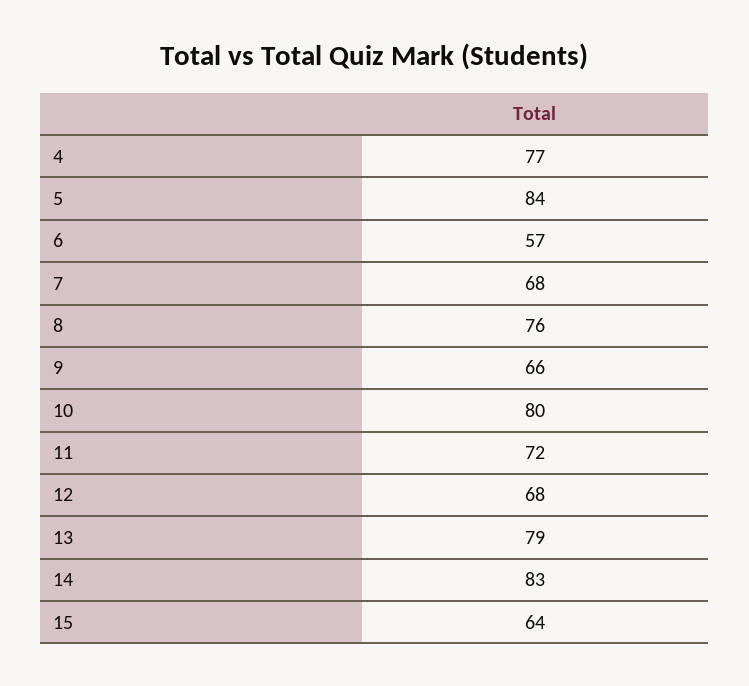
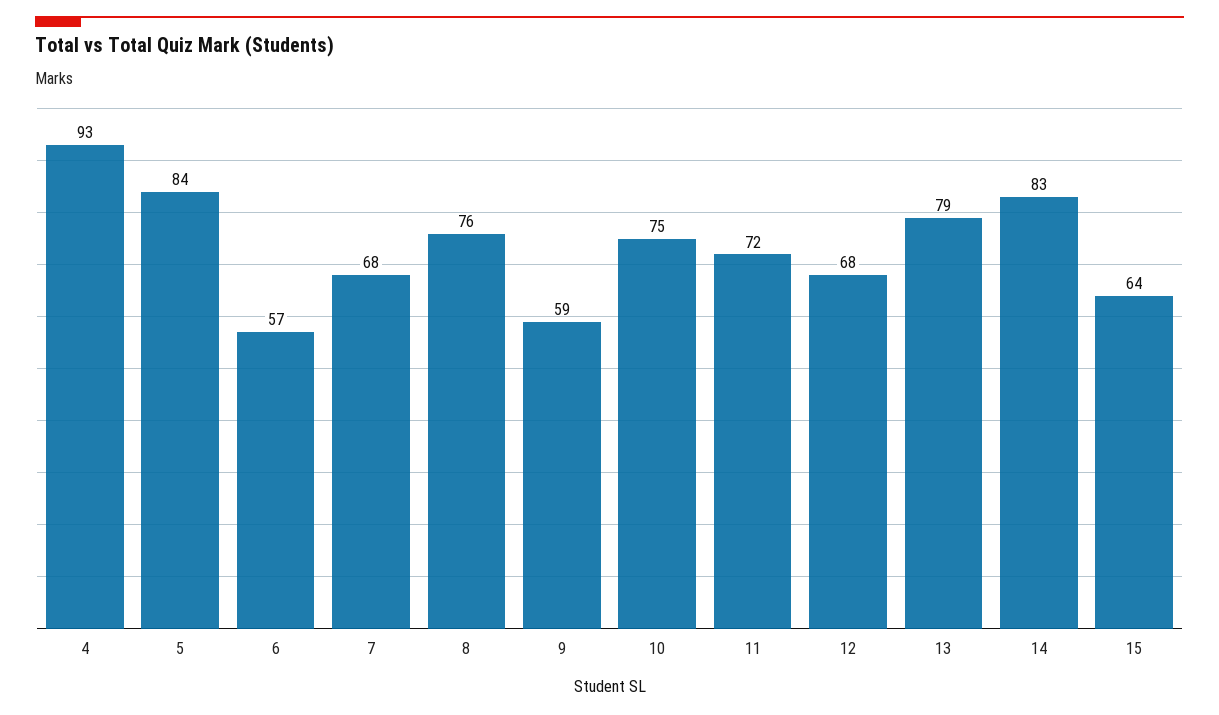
  {
-   "4": 77,
+   "4": 93,
    "5": 84,
    "6": 57,
    "7": 68,
    "8": 76,
-   "9": 66,
+   "9": 59,
-   "10": 80,
+   "10": 75,
    "11": 72,
    "12": 68,
    "13": 79,
    "14": 83,
    "15": 64
  }

